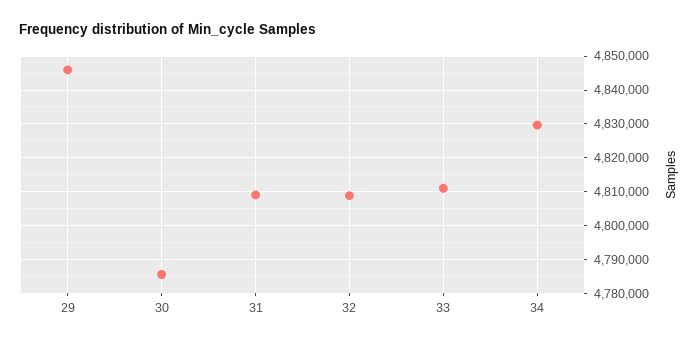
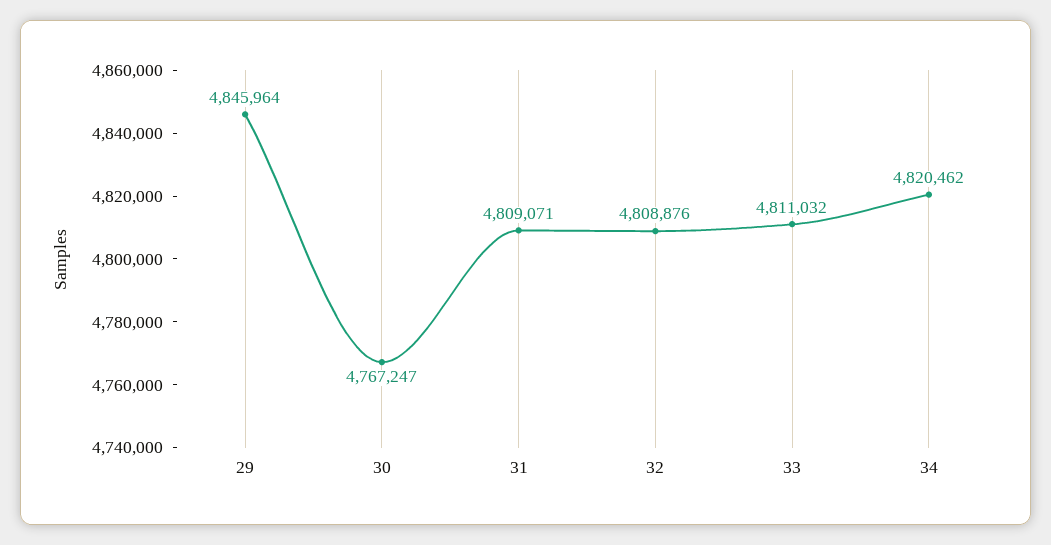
  {
    "29": 4845964,
-   "30": 4786000,
+   "30": 4767247,
    "31": 4809071,
    "32": 4808876,
    "33": 4811032,
-   "34": 4830000
+   "34": 4820462
  }

